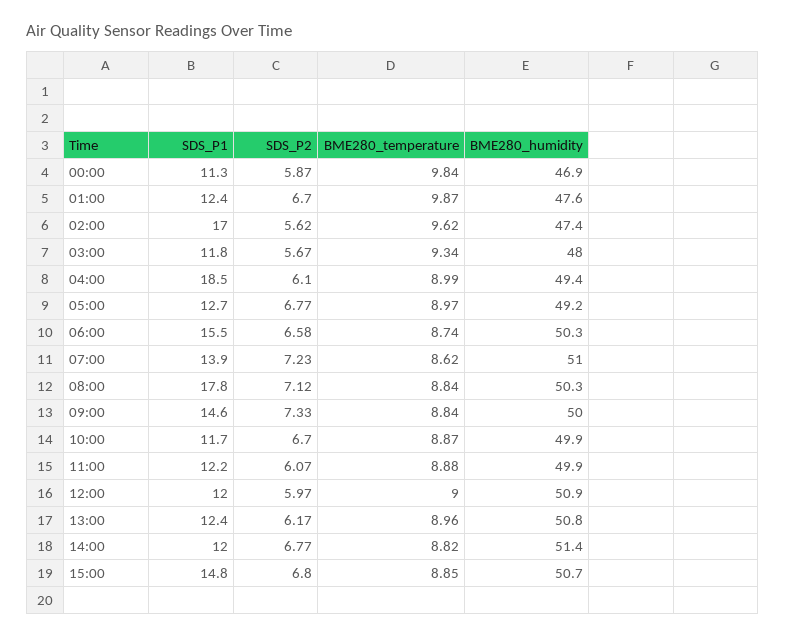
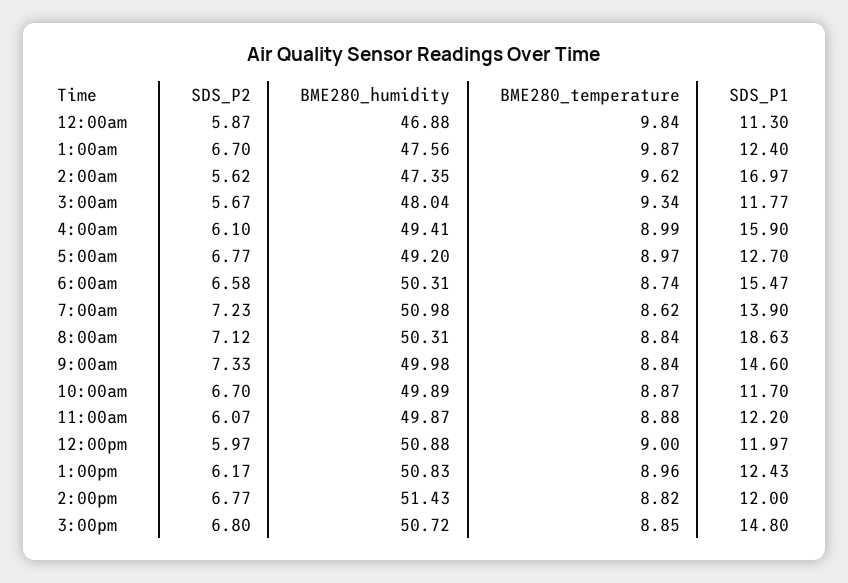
  {
    "SDS_P1": {
      "00:00": 11.3,
      "01:00": 12.4,
      "02:00": 16.97,
      "03:00": 11.77,
-     "04:00": 18.5,
+     "04:00": 15.9,
      "05:00": 12.7,
      "06:00": 15.47,
      "07:00": 13.9,
-     "08:00": 17.8,
+     "08:00": 18.63,
      "09:00": 14.6,
      "10:00": 11.7,
      "11:00": 12.2,
      "12:00": 11.97,
      "13:00": 12.43,
      "14:00": 12,
      "15:00": 14.8
    },
    "SDS_P2": {
      "00:00": 5.87,
      "01:00": 6.7,
      "02:00": 5.62,
      "03:00": 5.67,
      "04:00": 6.1,
      "05:00": 6.77,
      "06:00": 6.58,
      "07:00": 7.23,
      "08:00": 7.12,
      "09:00": 7.33,
      "10:00": 6.7,
      "11:00": 6.07,
      "12:00": 5.97,
      "13:00": 6.17,
      "14:00": 6.77,
      "15:00": 6.8
    },
    "BME280_temperature": {
      "00:00": 9.84,
      "01:00": 9.87,
      "02:00": 9.62,
      "03:00": 9.34,
      "04:00": 8.99,
      "05:00": 8.97,
      "06:00": 8.74,
      "07:00": 8.62,
      "08:00": 8.84,
      "09:00": 8.84,
      "10:00": 8.87,
      "11:00": 8.88,
      "12:00": 9,
      "13:00": 8.96,
      "14:00": 8.82,
      "15:00": 8.85
    },
    "BME280_humidity": {
      "00:00": 46.88,
      "01:00": 47.56,
      "02:00": 47.35,
      "03:00": 48.04,
      "04:00": 49.41,
      "05:00": 49.2,
      "06:00": 50.31,
      "07:00": 50.98,
      "08:00": 50.31,
      "09:00": 49.98,
      "10:00": 49.89,
      "11:00": 49.87,
      "12:00": 50.88,
      "13:00": 50.83,
      "14:00": 51.43,
      "15:00": 50.72
    }
  }

